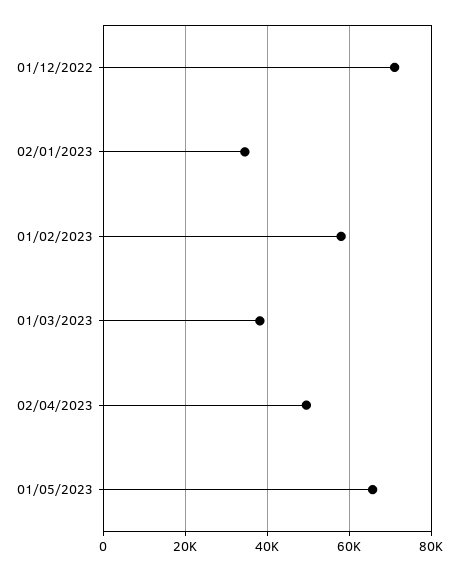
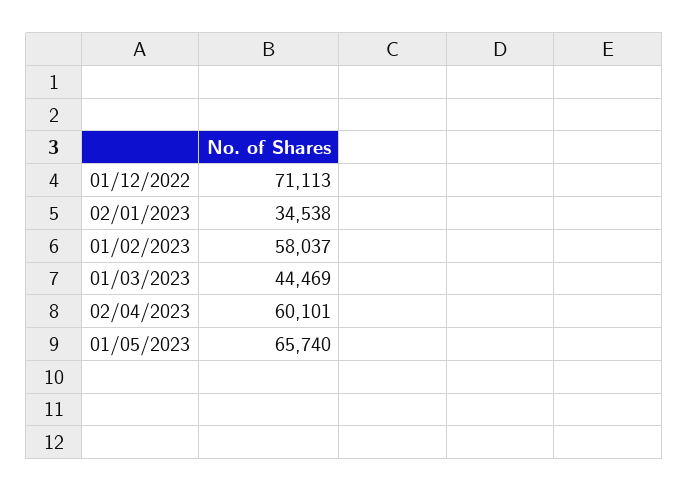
  {
    "01/12/2022": 71113,
    "02/01/2023": 34538,
    "01/02/2023": 58037,
-   "01/03/2023": 38000,
+   "01/03/2023": 44469,
-   "02/04/2023": 50000,
+   "02/04/2023": 60101,
    "01/05/2023": 65740
  }

